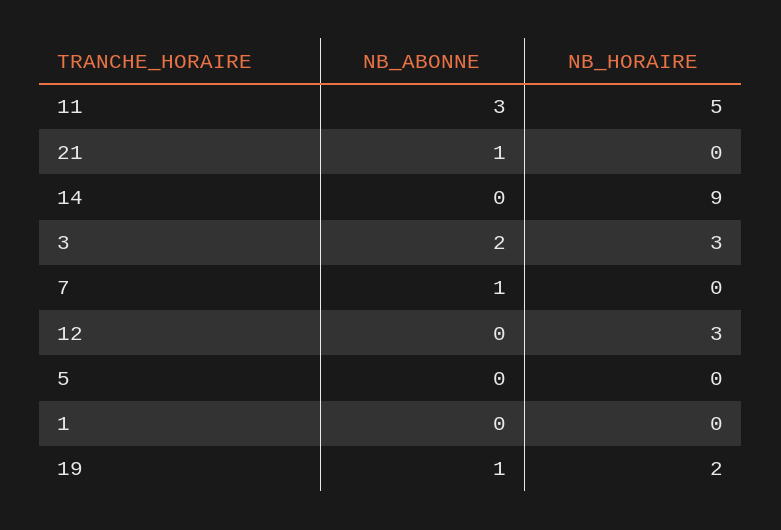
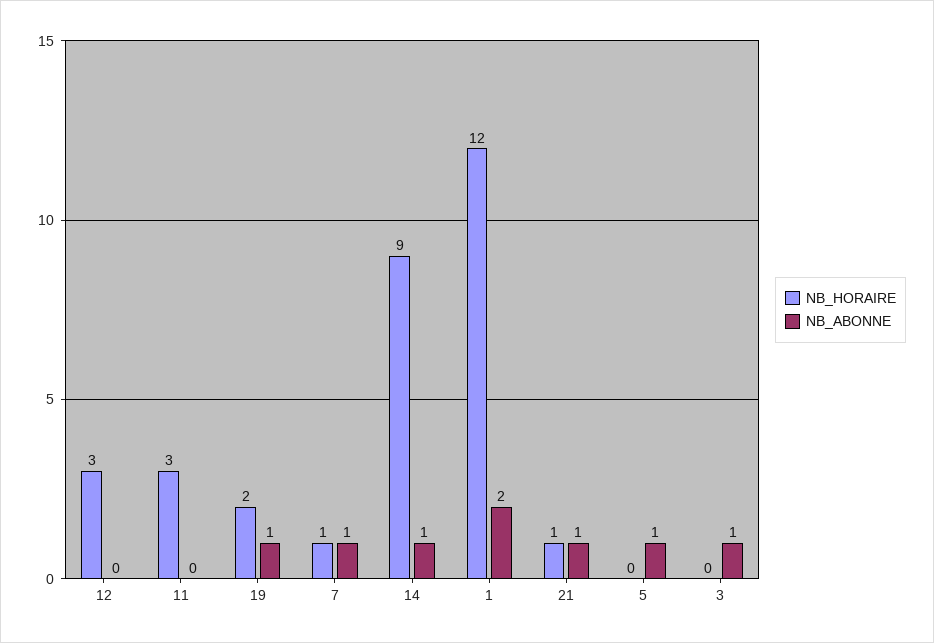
  {
    "NB_ABONNE": {
-     "11": 3,
+     "11": 0,
      "21": 1,
-     "14": 0,
+     "14": 1,
-     "3": 2,
+     "3": 1,
      "7": 1,
      "12": 0,
-     "5": 0,
+     "5": 1,
-     "1": 0,
+     "1": 2,
      "19": 1
    },
    "NB_HORAIRE": {
-     "11": 5,
+     "11": 3,
-     "21": 0,
+     "21": 1,
      "14": 9,
-     "3": 3,
+     "3": 0,
-     "7": 0,
+     "7": 1,
      "12": 3,
      "5": 0,
-     "1": 0,
+     "1": 12,
      "19": 2
    }
  }

